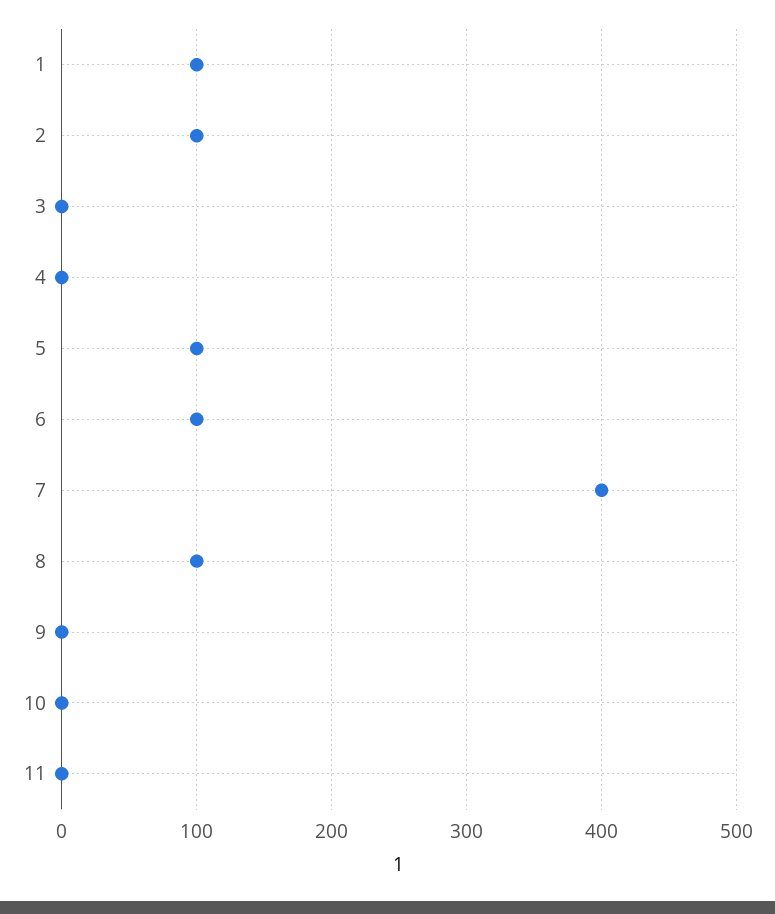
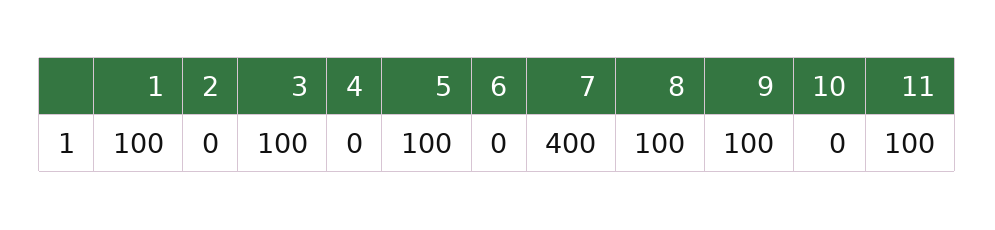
  {
    "1": 100,
-   "2": 100,
+   "2": 0,
-   "3": 0,
+   "3": 100,
    "4": 0,
    "5": 100,
-   "6": 100,
+   "6": 0,
    "7": 400,
    "8": 100,
-   "9": 0,
+   "9": 100,
    "10": 0,
-   "11": 0
+   "11": 100
  }

